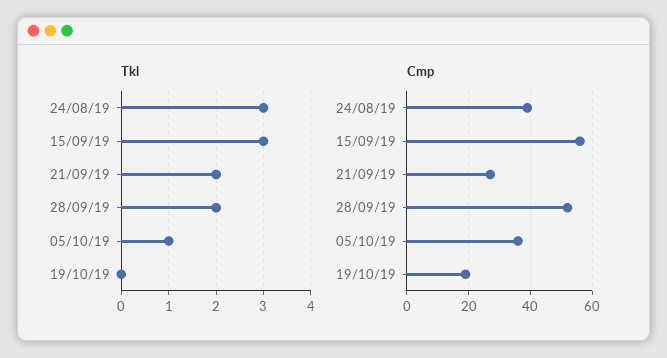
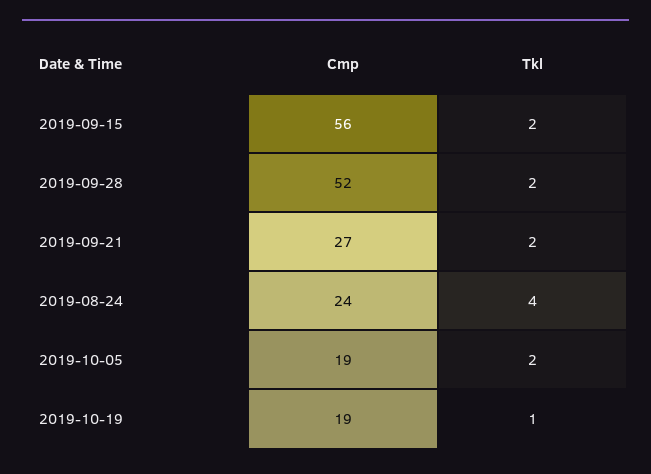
  {
    "Tkl": {
-     "24/08/19": 3,
+     "24/08/19": 4,
-     "15/09/19": 3,
+     "15/09/19": 2,
      "21/09/19": 2,
      "28/09/19": 2,
-     "05/10/19": 1,
+     "05/10/19": 2,
-     "19/10/19": 0
+     "19/10/19": 1
    },
    "Cmp": {
-     "24/08/19": 40,
+     "24/08/19": 24,
      "15/09/19": 56,
      "21/09/19": 27,
      "28/09/19": 52,
-     "05/10/19": 35,
+     "05/10/19": 19,
      "19/10/19": 19
    }
  }

